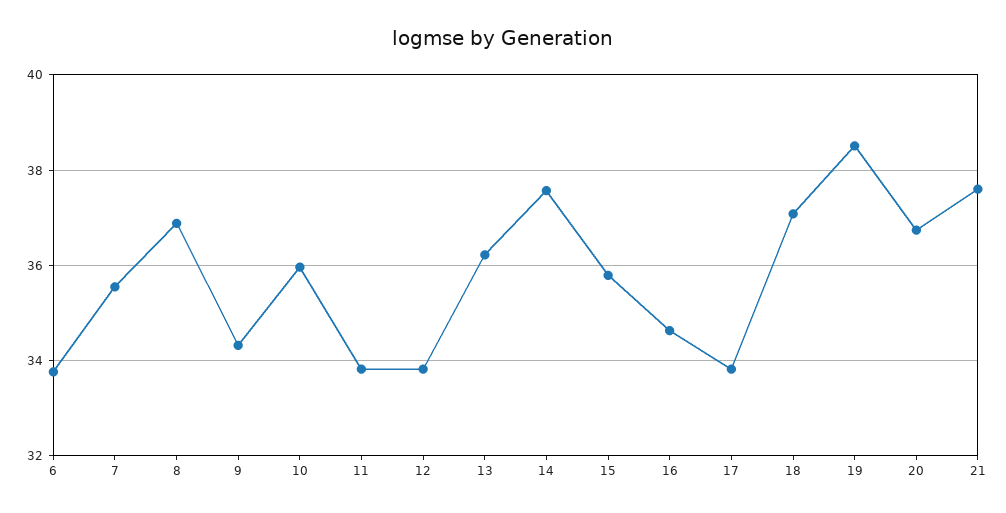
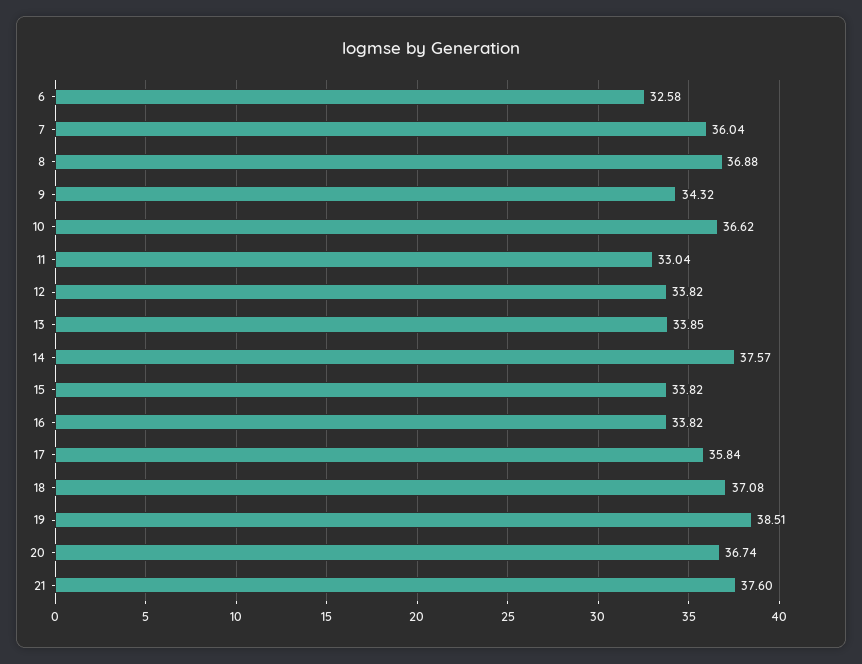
  {
-   "6": 33.8,
+   "6": 32.58,
-   "7": 35.6,
+   "7": 36.04,
    "8": 36.88,
    "9": 34.32,
-   "10": 36,
+   "10": 36.62,
-   "11": 33.8,
+   "11": 33.04,
    "12": 33.82,
-   "13": 36.2,
+   "13": 33.85,
    "14": 37.57,
-   "15": 35.8,
+   "15": 33.82,
-   "16": 34.6,
+   "16": 33.82,
-   "17": 33.8,
+   "17": 35.84,
    "18": 37.08,
    "19": 38.51,
    "20": 36.74,
    "21": 37.6
  }

